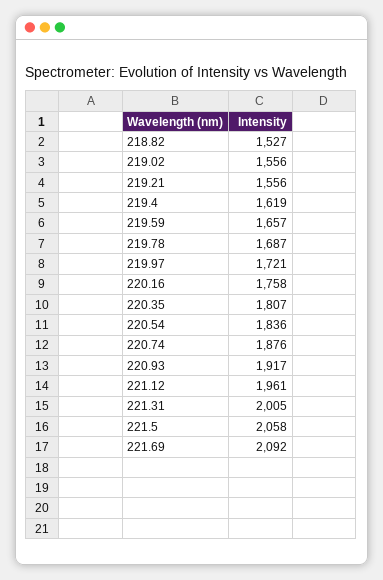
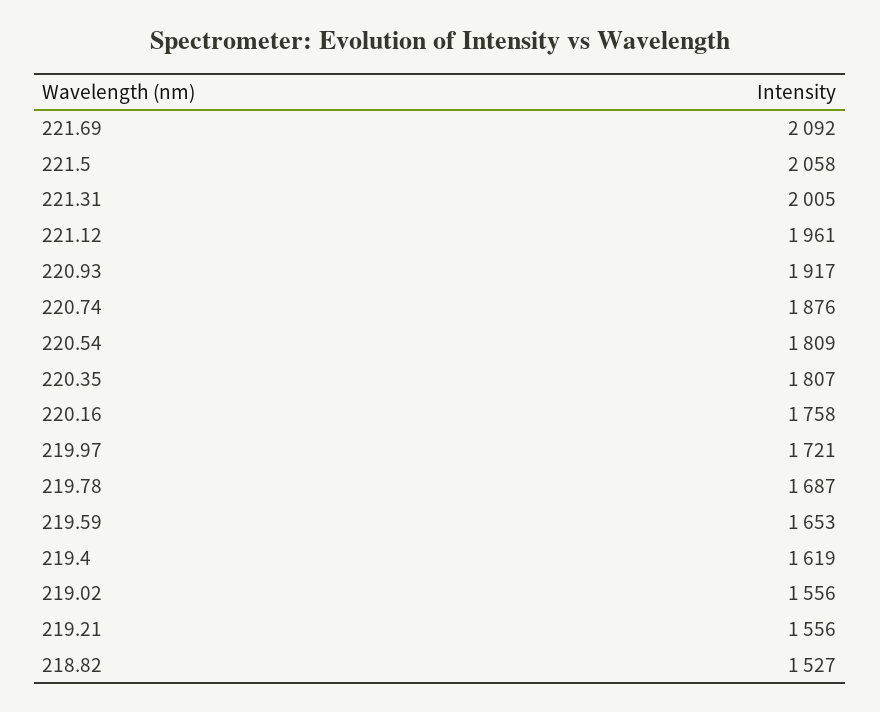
  {
    "218.82": 1527,
    "219.02": 1556,
    "219.21": 1556,
    "219.4": 1619,
-   "219.59": 1657,
+   "219.59": 1653,
    "219.78": 1687,
    "219.97": 1721,
    "220.16": 1758,
    "220.35": 1807,
-   "220.54": 1836,
+   "220.54": 1809,
    "220.74": 1876,
    "220.93": 1917,
    "221.12": 1961,
    "221.31": 2005,
    "221.5": 2058,
    "221.69": 2092
  }

